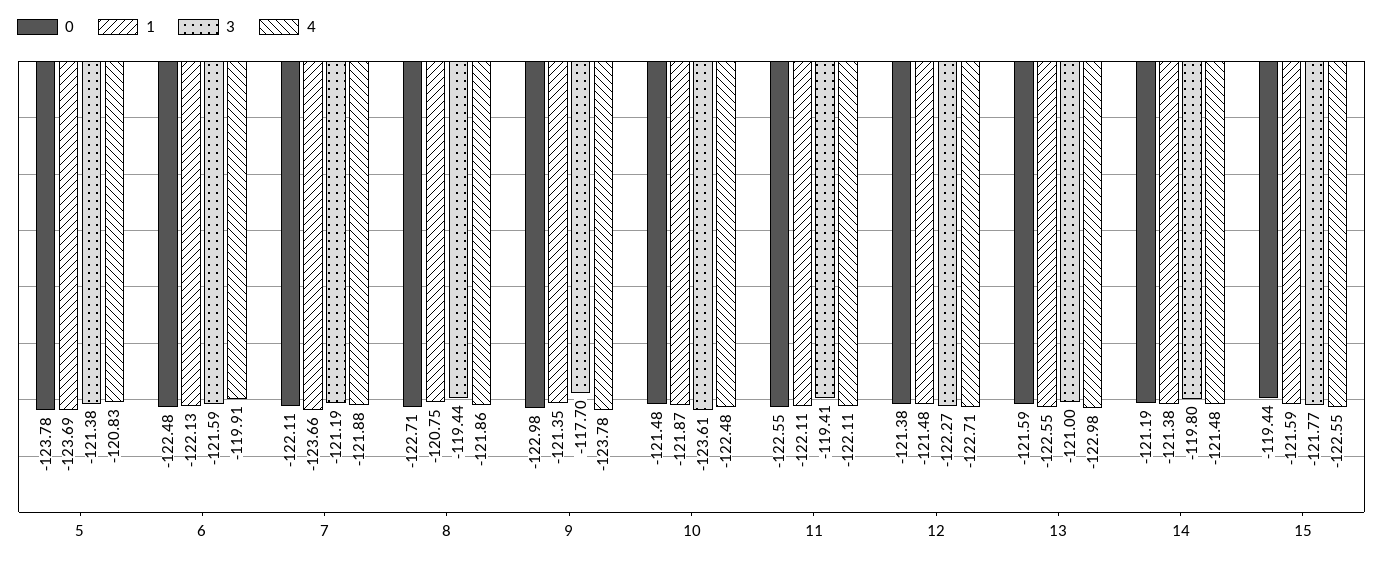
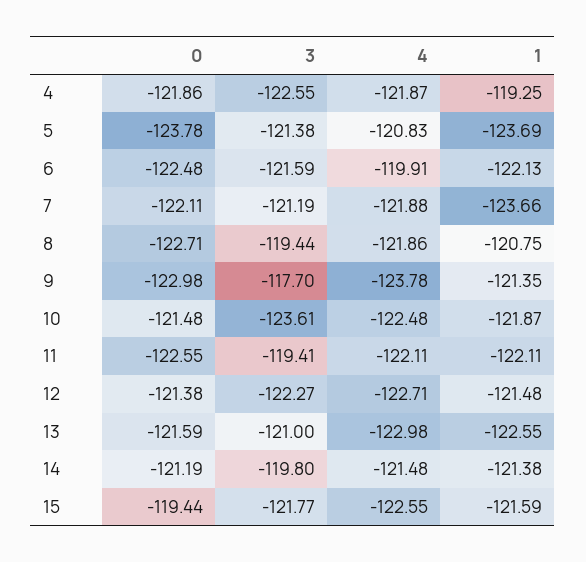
  {
    "0": {
      "5": -123.78,
      "6": -122.48,
      "7": -122.11,
      "8": -122.71,
      "9": -122.98,
      "10": -121.48,
      "11": -122.55,
      "12": -121.38,
      "13": -121.59,
      "14": -121.19,
-     "15": -119.44
+     "15": -119.44,
+     "4": -121.86
    },
    "1": {
      "5": -123.69,
      "6": -122.13,
      "7": -123.66,
      "8": -120.75,
      "9": -121.35,
      "10": -121.87,
      "11": -122.11,
      "12": -121.48,
      "13": -122.55,
      "14": -121.38,
-     "15": -121.59
+     "15": -121.59,
+     "4": -119.25
    },
    "3": {
      "5": -121.38,
      "6": -121.59,
      "7": -121.19,
      "8": -119.44,
      "9": -117.7,
      "10": -123.61,
      "11": -119.41,
      "12": -122.27,
      "13": -121,
      "14": -119.8,
-     "15": -121.77
+     "15": -121.77,
+     "4": -122.55
    },
    "4": {
      "5": -120.83,
      "6": -119.91,
      "7": -121.88,
      "8": -121.86,
      "9": -123.78,
      "10": -122.48,
      "11": -122.11,
      "12": -122.71,
      "13": -122.98,
      "14": -121.48,
-     "15": -122.55
+     "15": -122.55,
+     "4": -121.87
    }
  }

